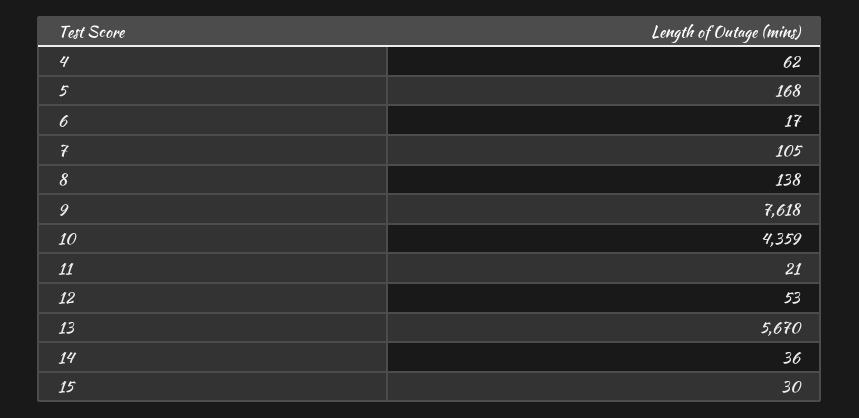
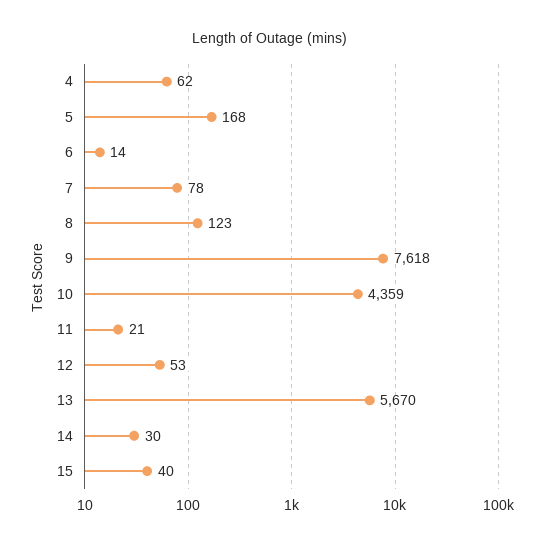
  {
    "4": 62,
    "5": 168,
-   "6": 17,
+   "6": 14,
-   "7": 105,
+   "7": 78,
-   "8": 138,
+   "8": 123,
    "9": 7618,
    "10": 4359,
    "11": 21,
    "12": 53,
    "13": 5670,
-   "14": 36,
+   "14": 30,
-   "15": 30
+   "15": 40
  }

